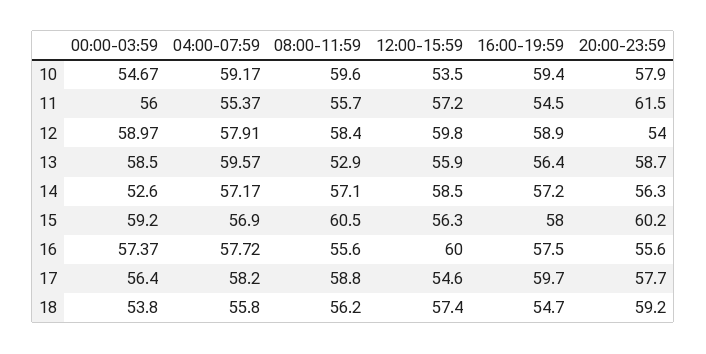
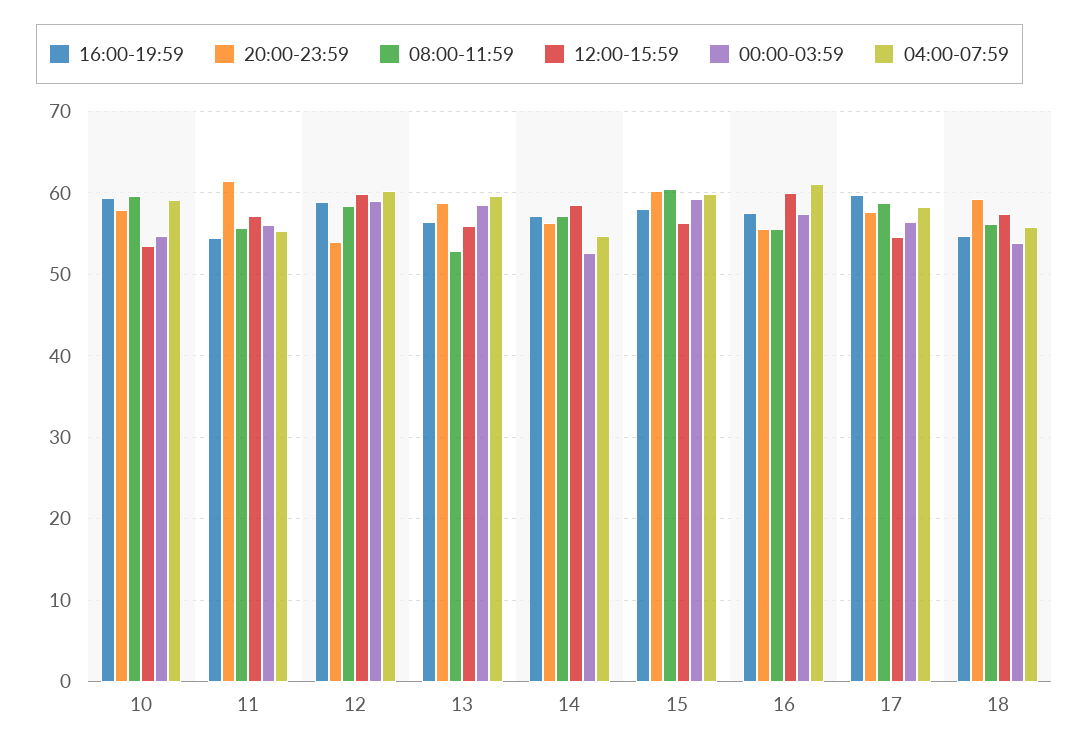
  {
    "00:00-03:59": {
      "10": 54.67,
      "11": 56,
      "12": 58.97,
      "13": 58.5,
      "14": 52.6,
      "15": 59.2,
      "16": 57.37,
      "17": 56.4,
      "18": 53.8
    },
    "04:00-07:59": {
      "10": 59.17,
      "11": 55.37,
-     "12": 57.91,
+     "12": 60,
      "13": 59.57,
-     "14": 57.17,
+     "14": 55,
-     "15": 56.9,
+     "15": 60,
-     "16": 57.72,
+     "16": 61,
      "17": 58.2,
      "18": 55.8
    },
    "08:00-11:59": {
      "10": 59.6,
      "11": 55.7,
      "12": 58.4,
      "13": 52.9,
      "14": 57.1,
      "15": 60.5,
      "16": 55.6,
      "17": 58.8,
      "18": 56.2
    },
    "12:00-15:59": {
      "10": 53.5,
      "11": 57.2,
      "12": 59.8,
      "13": 55.9,
      "14": 58.5,
      "15": 56.3,
      "16": 60,
      "17": 54.6,
      "18": 57.4
    },
    "16:00-19:59": {
      "10": 59.4,
      "11": 54.5,
      "12": 58.9,
      "13": 56.4,
      "14": 57.2,
      "15": 58,
      "16": 57.5,
      "17": 59.7,
      "18": 54.7
    },
    "20:00-23:59": {
      "10": 57.9,
      "11": 61.5,
      "12": 54,
      "13": 58.7,
      "14": 56.3,
      "15": 60.2,
      "16": 55.6,
      "17": 57.7,
      "18": 59.2
    }
  }

